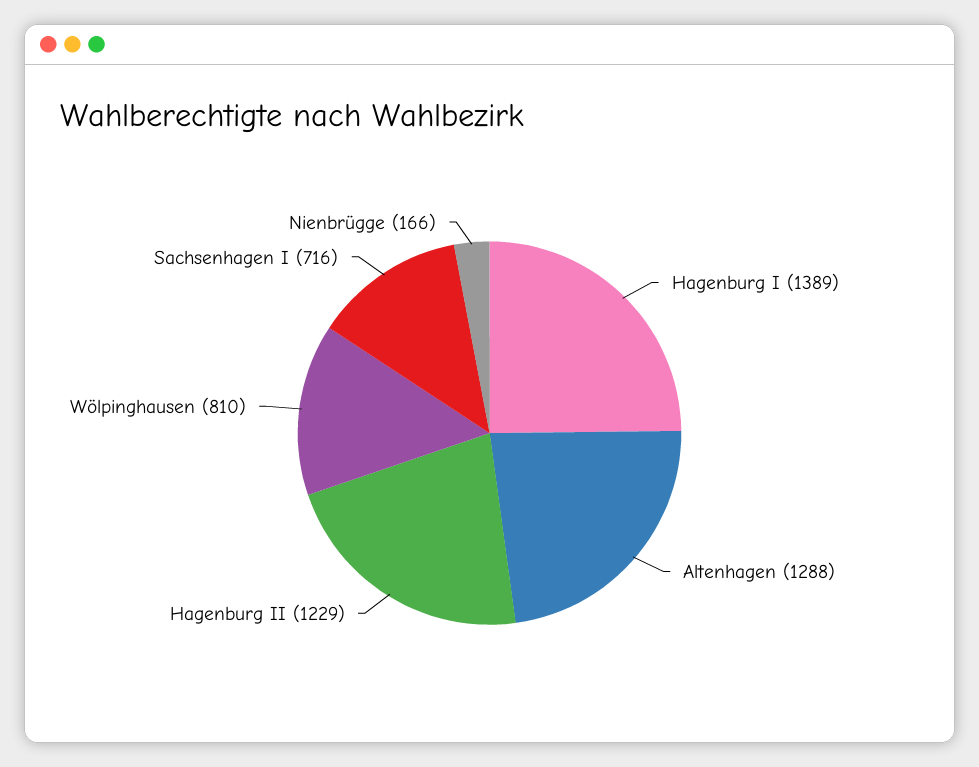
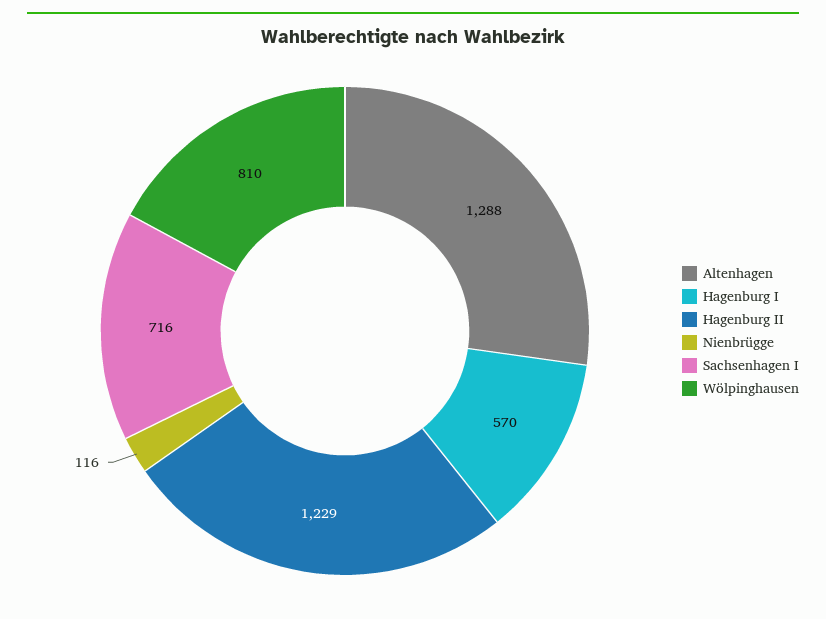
  {
-   "Hagenburg I": 1389,
+   "Hagenburg I": 570,
    "Altenhagen": 1288,
    "Hagenburg II": 1229,
    "Wölpinghausen": 810,
    "Sachsenhagen I": 716,
-   "Nienbrügge": 166
+   "Nienbrügge": 116
  }

